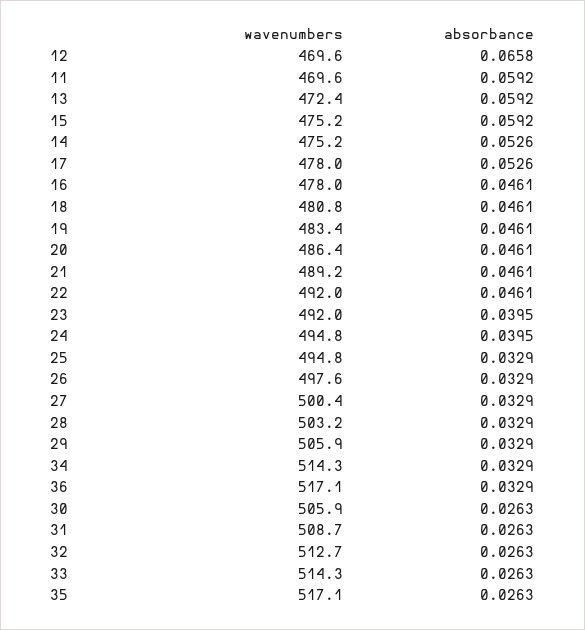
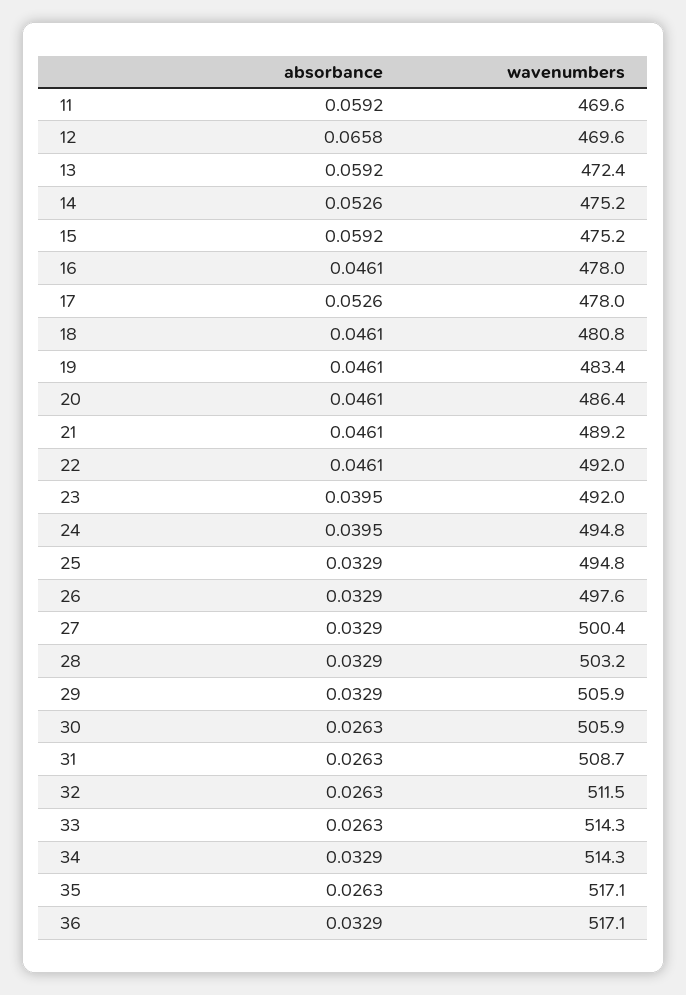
  {
    "wavenumbers": {
      "12": 469.6,
      "11": 469.6,
      "13": 472.4,
      "15": 475.2,
      "14": 475.2,
      "17": 478,
      "16": 478,
      "18": 480.8,
      "19": 483.4,
      "20": 486.4,
      "21": 489.2,
      "22": 492,
      "23": 492,
      "24": 494.8,
      "25": 494.8,
      "26": 497.6,
      "27": 500.4,
      "28": 503.2,
      "29": 505.9,
      "34": 514.3,
      "36": 517.1,
      "30": 505.9,
      "31": 508.7,
-     "32": 512.7,
+     "32": 511.5,
      "33": 514.3,
      "35": 517.1
    },
    "absorbance": {
      "12": 0.0658,
      "11": 0.0592,
      "13": 0.0592,
      "15": 0.0592,
      "14": 0.0526,
      "17": 0.0526,
      "16": 0.0461,
      "18": 0.0461,
      "19": 0.0461,
      "20": 0.0461,
      "21": 0.0461,
      "22": 0.0461,
      "23": 0.0395,
      "24": 0.0395,
      "25": 0.0329,
      "26": 0.0329,
      "27": 0.0329,
      "28": 0.0329,
      "29": 0.0329,
      "34": 0.0329,
      "36": 0.0329,
      "30": 0.0263,
      "31": 0.0263,
      "32": 0.0263,
      "33": 0.0263,
      "35": 0.0263
    }
  }

